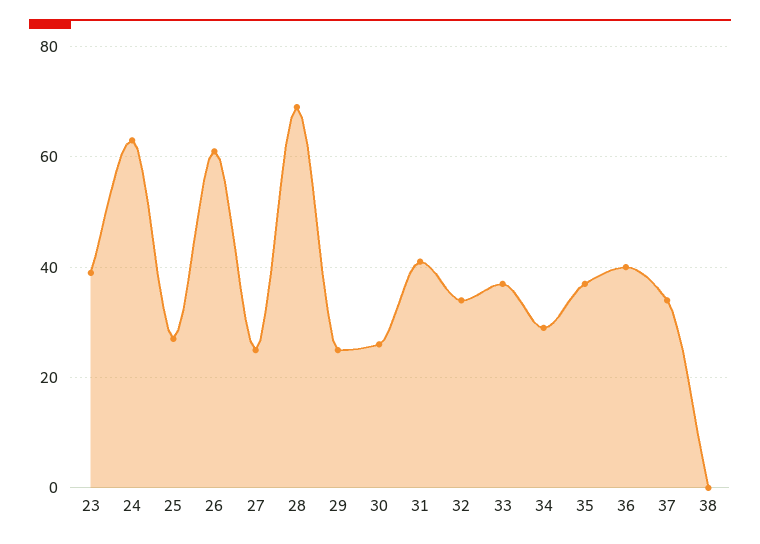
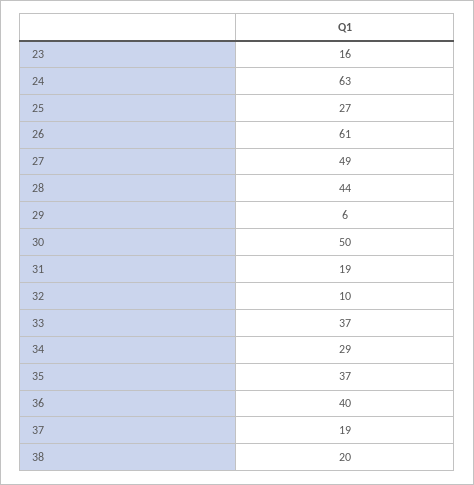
  {
-   "23": 40,
+   "23": 16,
    "24": 63,
    "25": 27,
    "26": 61,
-   "27": 25,
+   "27": 49,
-   "28": 70,
+   "28": 44,
-   "29": 25,
+   "29": 6,
-   "30": 25,
+   "30": 50,
-   "31": 40,
+   "31": 19,
-   "32": 35,
+   "32": 10,
    "33": 37,
    "34": 29,
    "35": 37,
    "36": 40,
-   "37": 35,
+   "37": 19,
-   "38": 0
+   "38": 20
  }

